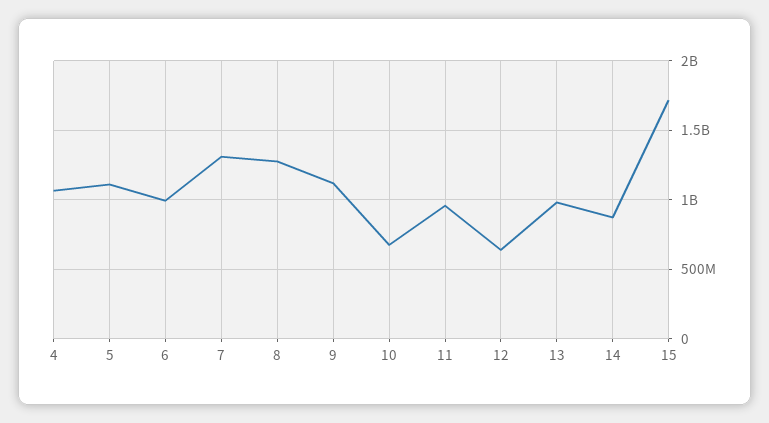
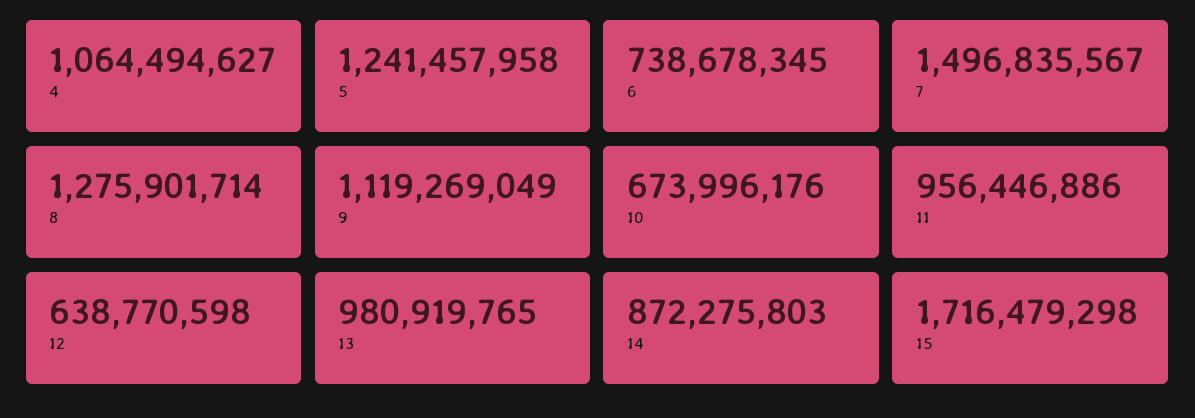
  {
    "4": 1064494627,
-   "5": 1100000000,
+   "5": 1241457958,
-   "6": 1000000000,
+   "6": 738678345,
-   "7": 1300000000,
+   "7": 1496835567,
    "8": 1275901714,
    "9": 1119269049,
    "10": 673996176,
    "11": 956446886,
    "12": 638770598,
    "13": 980919765,
    "14": 872275803,
    "15": 1716479298
  }

